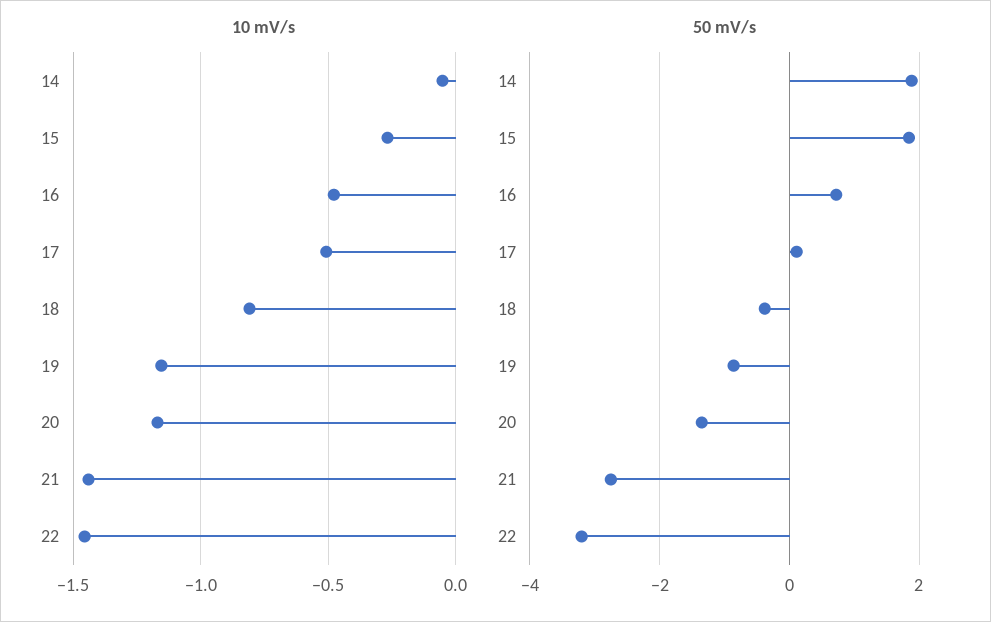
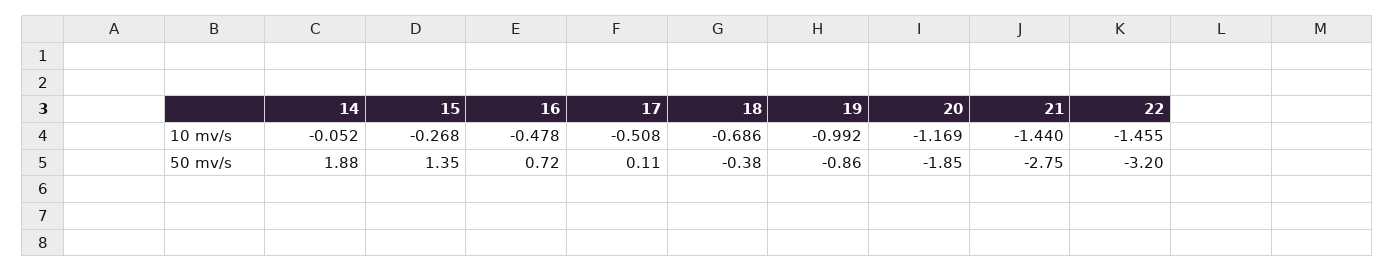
  {
    "10 mV/s": {
      "14": -0.052,
      "15": -0.268,
      "16": -0.478,
      "17": -0.508,
-     "18": -0.8,
+     "18": -0.686,
-     "19": -1.15,
+     "19": -0.992,
      "20": -1.169,
      "21": -1.44,
      "22": -1.455
    },
    "50 mV/s": {
      "14": 1.88,
-     "15": 1.8,
+     "15": 1.35,
      "16": 0.72,
      "17": 0.11,
      "18": -0.38,
      "19": -0.86,
-     "20": -1.4,
+     "20": -1.85,
      "21": -2.75,
      "22": -3.2
    }
  }

